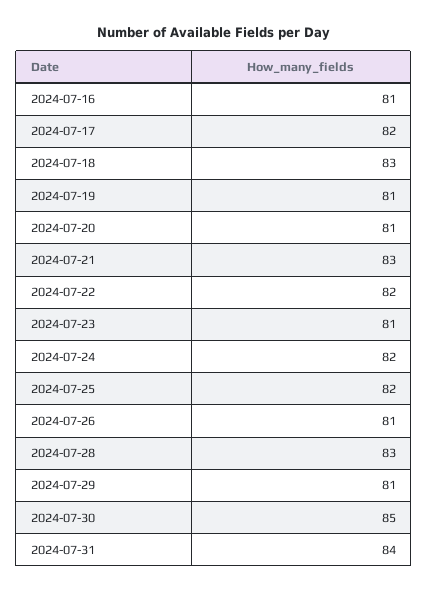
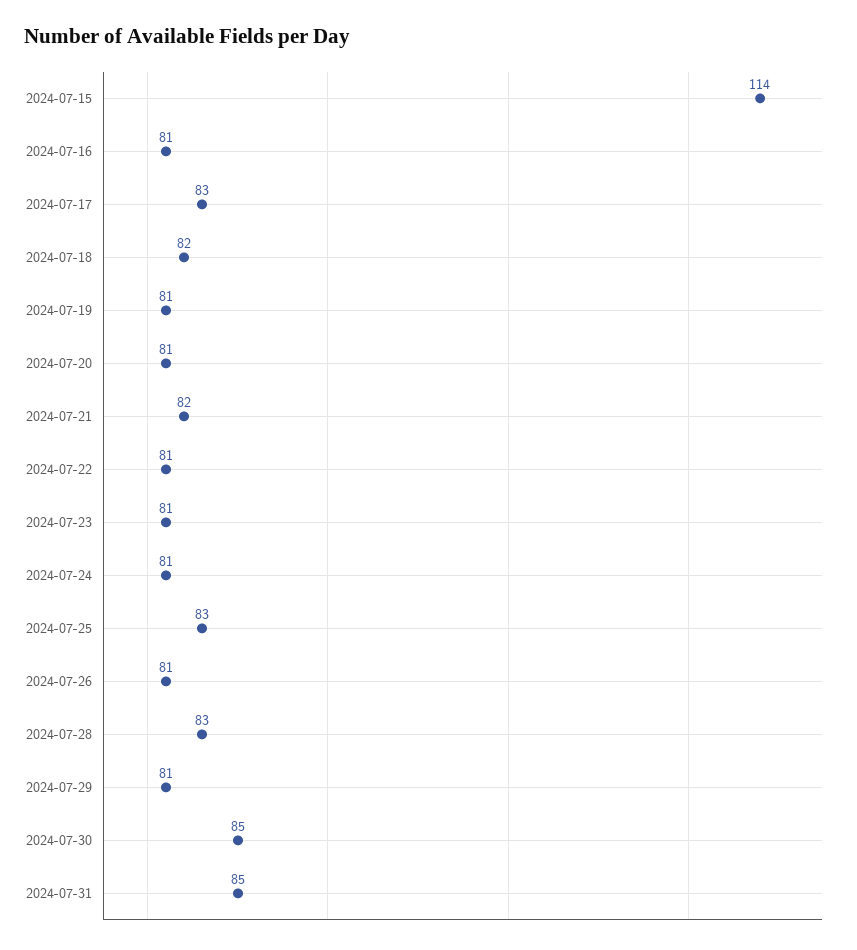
  {
    "2024-07-16": 81,
-   "2024-07-17": 82,
+   "2024-07-17": 83,
-   "2024-07-18": 83,
+   "2024-07-18": 82,
    "2024-07-19": 81,
    "2024-07-20": 81,
-   "2024-07-21": 83,
+   "2024-07-21": 82,
-   "2024-07-22": 82,
+   "2024-07-22": 81,
    "2024-07-23": 81,
-   "2024-07-24": 82,
+   "2024-07-24": 81,
-   "2024-07-25": 82,
+   "2024-07-25": 83,
    "2024-07-26": 81,
    "2024-07-28": 83,
    "2024-07-29": 81,
    "2024-07-30": 85,
-   "2024-07-31": 84
+   "2024-07-31": 85,
+   "2024-07-15": 114
  }

